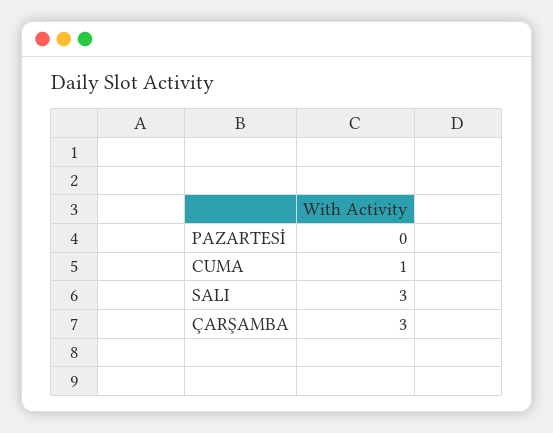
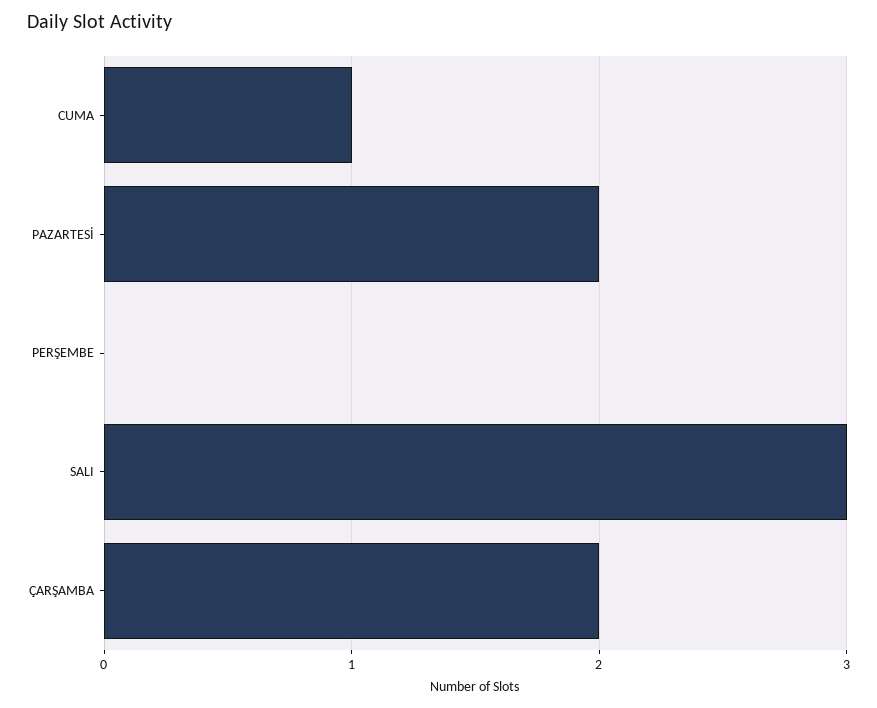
  {
-   "PAZARTESİ": 0,
+   "PAZARTESİ": 2,
    "CUMA": 1,
    "SALI": 3,
-   "ÇARŞAMBA": 3
+   "ÇARŞAMBA": 2,
+   "PERŞEMBE": 0
  }

